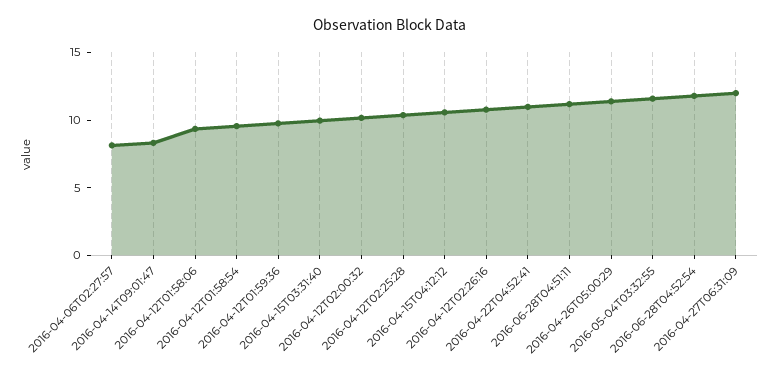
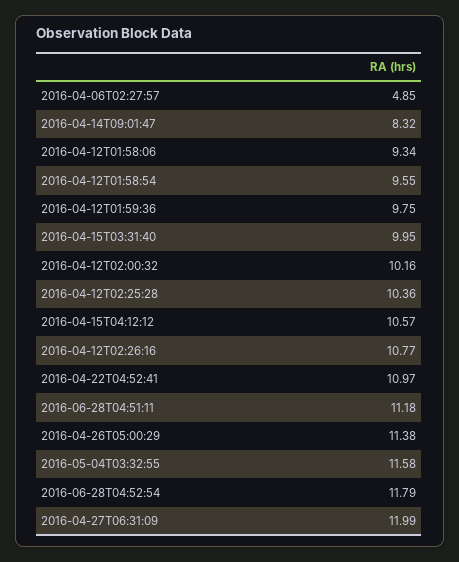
  {
-   "2016-04-06T02:27:57": 8,
+   "2016-04-06T02:27:57": 4.85,
    "2016-04-14T09:01:47": 8.32,
    "2016-04-12T01:58:06": 9.34,
    "2016-04-12T01:58:54": 9.55,
    "2016-04-12T01:59:36": 9.75,
    "2016-04-15T03:31:40": 9.95,
    "2016-04-12T02:00:32": 10.16,
    "2016-04-12T02:25:28": 10.36,
    "2016-04-15T04:12:12": 10.57,
    "2016-04-12T02:26:16": 10.77,
    "2016-04-22T04:52:41": 10.97,
    "2016-06-28T04:51:11": 11.18,
    "2016-04-26T05:00:29": 11.38,
    "2016-05-04T03:32:55": 11.58,
    "2016-06-28T04:52:54": 11.79,
    "2016-04-27T06:31:09": 11.99
  }

